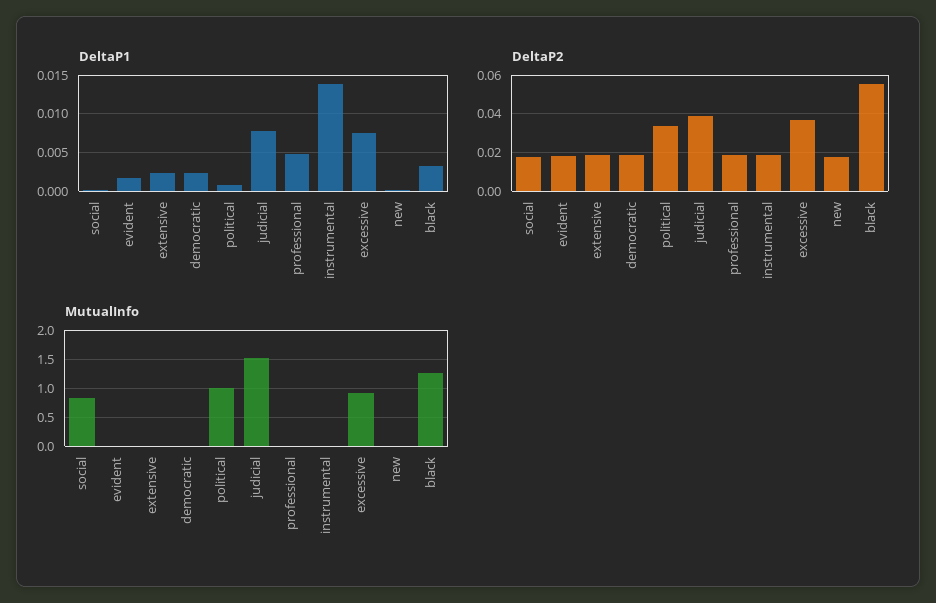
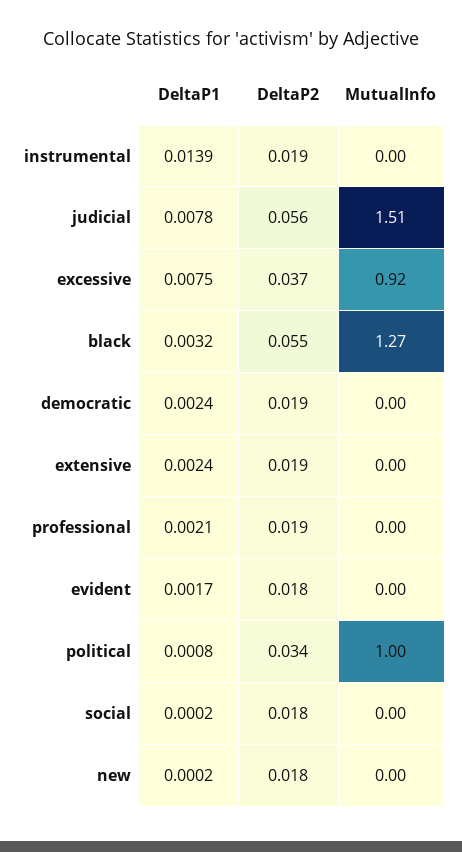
  {
    "DeltaP1": {
      "social": 0.0002,
      "evident": 0.0017,
      "extensive": 0.0024,
      "democratic": 0.0024,
      "political": 0.0008,
      "judicial": 0.0078,
-     "professional": 0.005,
+     "professional": 0.0021,
      "instrumental": 0.0139,
      "excessive": 0.0075,
      "new": 0.0002,
      "black": 0.0032
    },
    "DeltaP2": {
      "social": 0.018,
      "evident": 0.018,
      "extensive": 0.019,
      "democratic": 0.019,
      "political": 0.034,
-     "judicial": 0.04,
+     "judicial": 0.056,
      "professional": 0.019,
      "instrumental": 0.019,
      "excessive": 0.037,
      "new": 0.018,
      "black": 0.055
    },
    "MutualInfo": {
-     "social": 0.75,
+     "social": 0,
      "evident": 0,
      "extensive": 0,
      "democratic": 0,
      "political": 1,
      "judicial": 1.51,
      "professional": 0,
      "instrumental": 0,
      "excessive": 0.92,
      "new": 0,
      "black": 1.27
    }
  }

